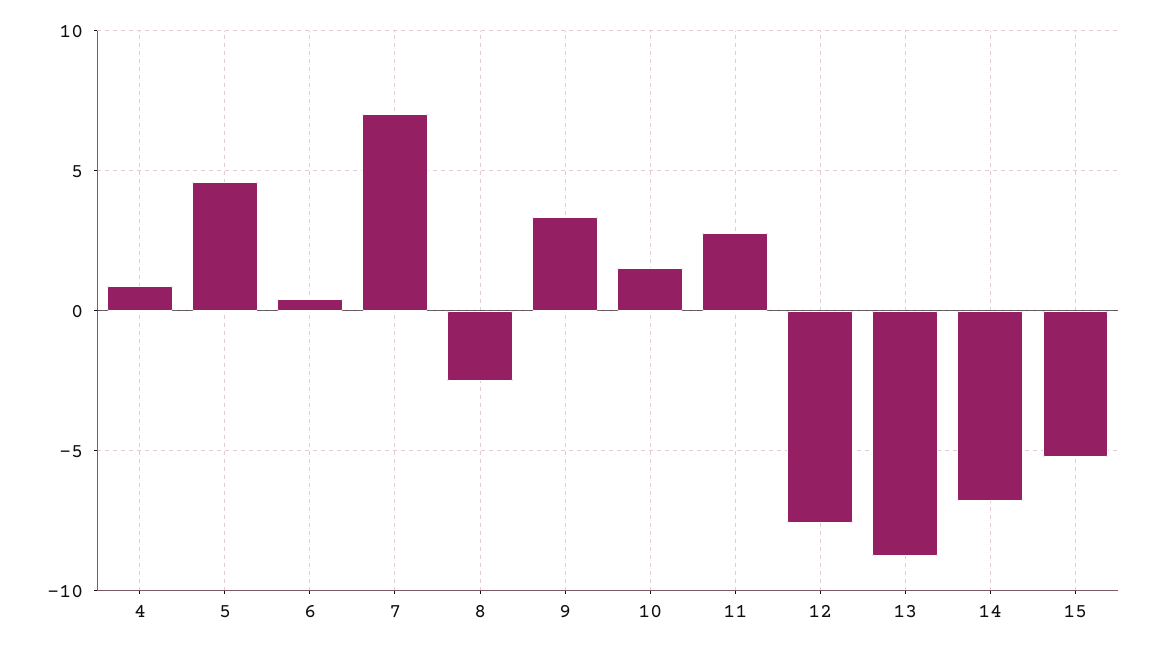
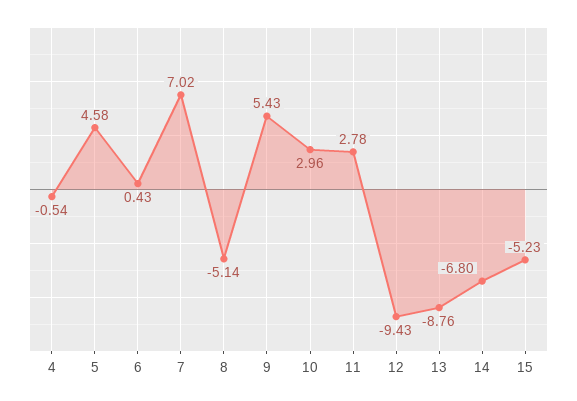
  {
-   "4": 1,
+   "4": -0.54,
    "5": 4.58,
    "6": 0.43,
    "7": 7.02,
-   "8": -2.5,
+   "8": -5.14,
-   "9": 3.5,
+   "9": 5.43,
-   "10": 1.5,
+   "10": 2.96,
    "11": 2.78,
-   "12": -7.5,
+   "12": -9.43,
    "13": -8.76,
    "14": -6.8,
    "15": -5.23
  }

